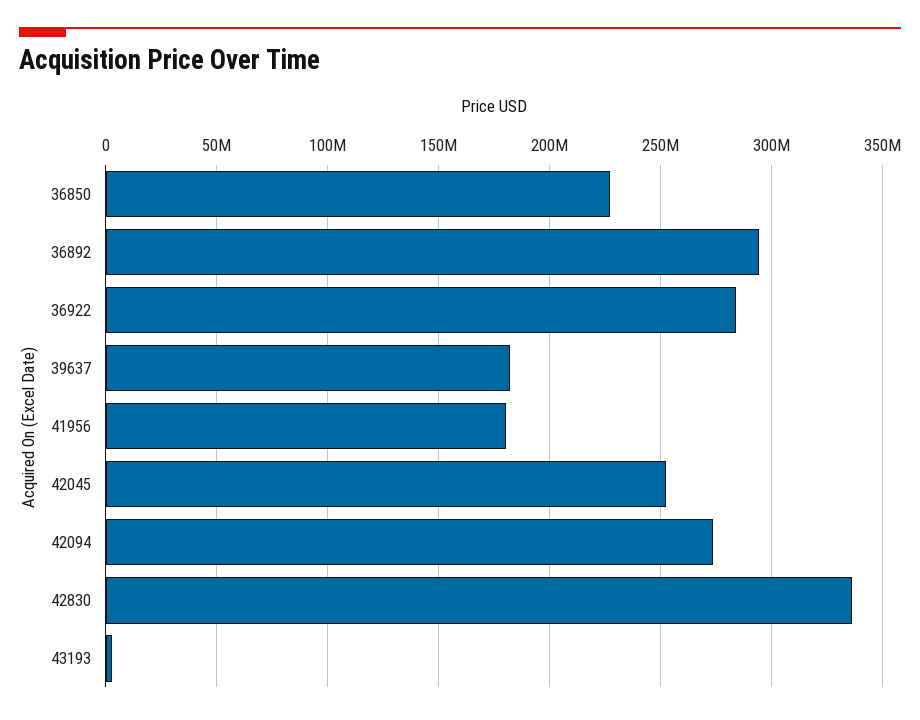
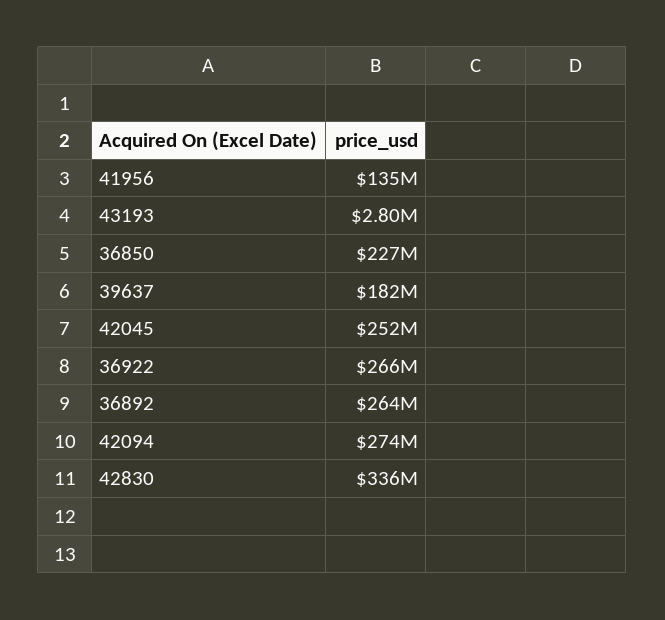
  {
    "36850": 227000000,
-   "36892": 295000000,
+   "36892": 264000000,
-   "36922": 285000000,
+   "36922": 266000000,
    "39637": 182000000,
-   "41956": 180000000,
+   "41956": 135000000,
    "42045": 252000000,
    "42094": 274000000,
    "42830": 336000000,
    "43193": 2800000
  }

